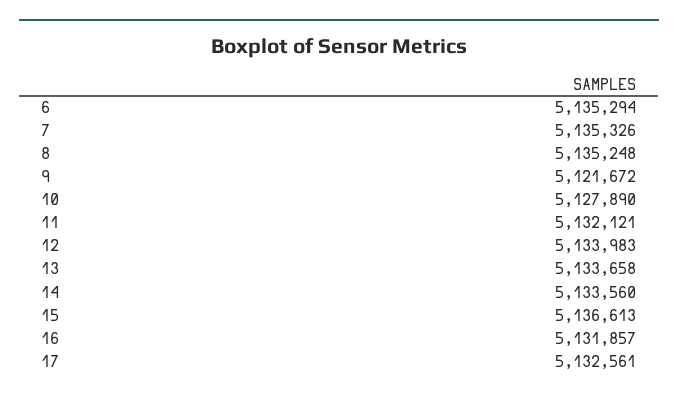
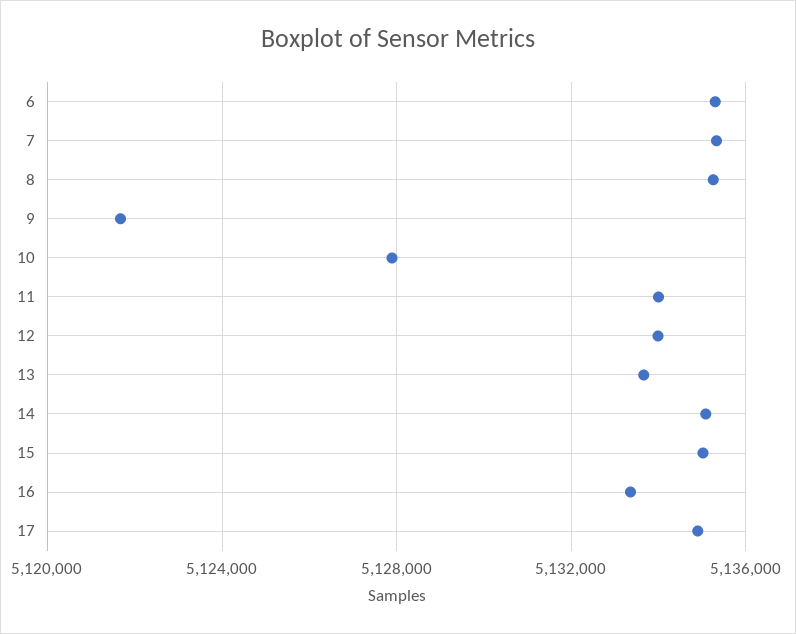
  {
    "6": 5135294,
    "7": 5135326,
    "8": 5135248,
    "9": 5121672,
    "10": 5127890,
-   "11": 5132121,
+   "11": 5134000,
    "12": 5133983,
    "13": 5133658,
-   "14": 5133560,
+   "14": 5135000,
-   "15": 5136613,
+   "15": 5135000,
-   "16": 5131857,
+   "16": 5133500,
-   "17": 5132561
+   "17": 5135000
  }

